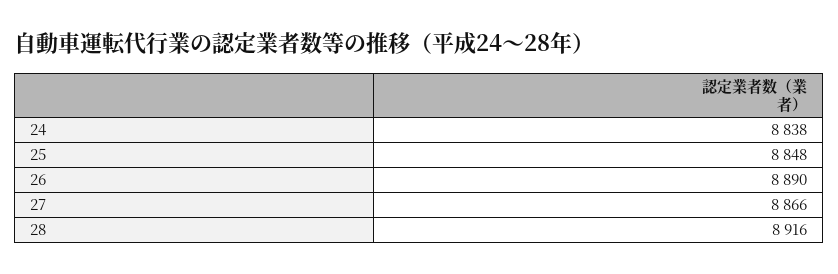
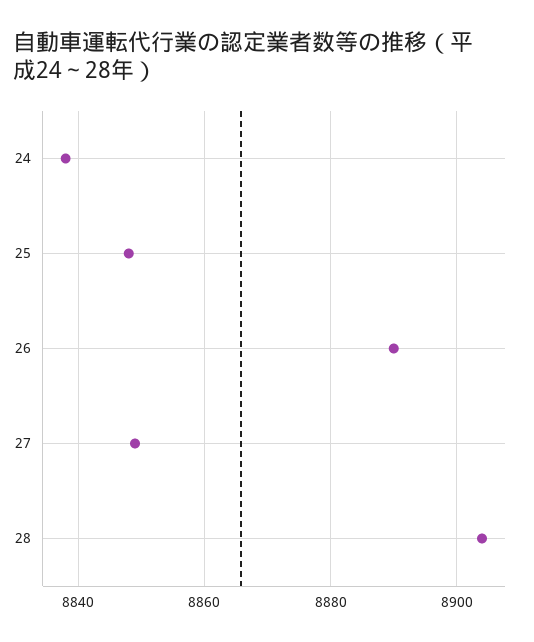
  {
    "24": 8838,
    "25": 8848,
    "26": 8890,
-   "27": 8866,
+   "27": 8850,
-   "28": 8916
+   "28": 8905
  }

